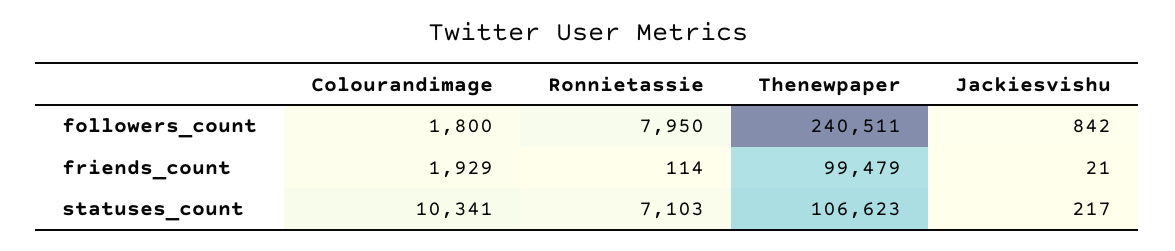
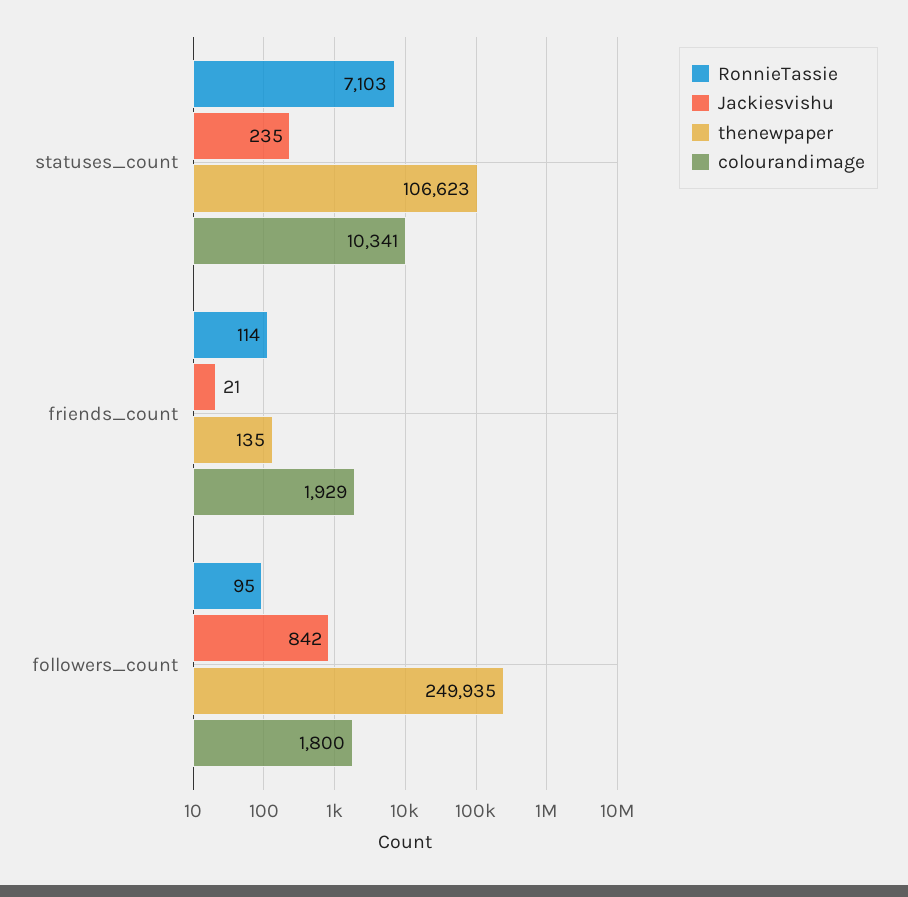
  {
    "Colourandimage": {
      "followers_count": 1800,
      "friends_count": 1929,
      "statuses_count": 10341
    },
    "Ronnietassie": {
-     "followers_count": 7950,
+     "followers_count": 95,
      "friends_count": 114,
      "statuses_count": 7103
    },
    "Thenewpaper": {
-     "followers_count": 240511,
+     "followers_count": 249935,
-     "friends_count": 99479,
+     "friends_count": 135,
      "statuses_count": 106623
    },
    "Jackiesvishu": {
      "followers_count": 842,
      "friends_count": 21,
-     "statuses_count": 217
+     "statuses_count": 235
    }
  }

